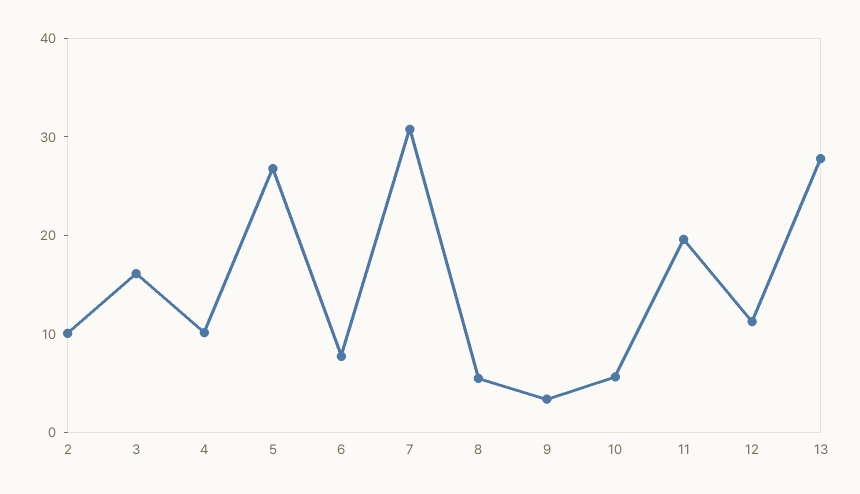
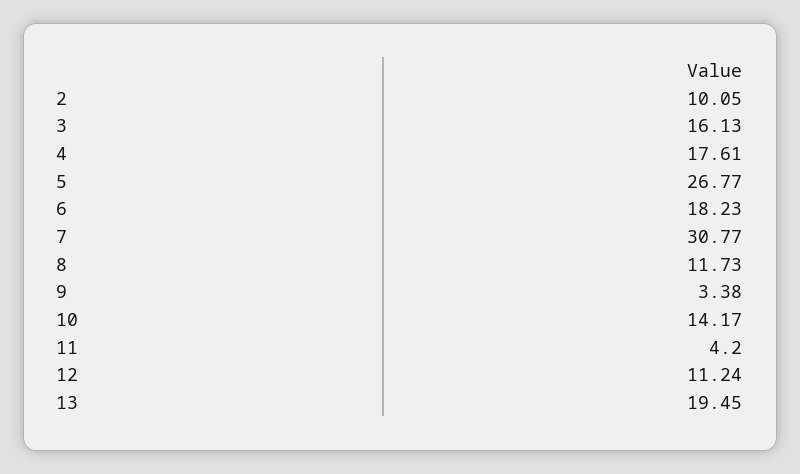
  {
    "2": 10.05,
    "3": 16.13,
-   "4": 10,
+   "4": 17.61,
    "5": 26.77,
-   "6": 8,
+   "6": 18.23,
    "7": 30.77,
-   "8": 6,
+   "8": 11.73,
    "9": 3.38,
-   "10": 6,
+   "10": 14.17,
-   "11": 20,
+   "11": 4.2,
    "12": 11.24,
-   "13": 28
+   "13": 19.45
  }

